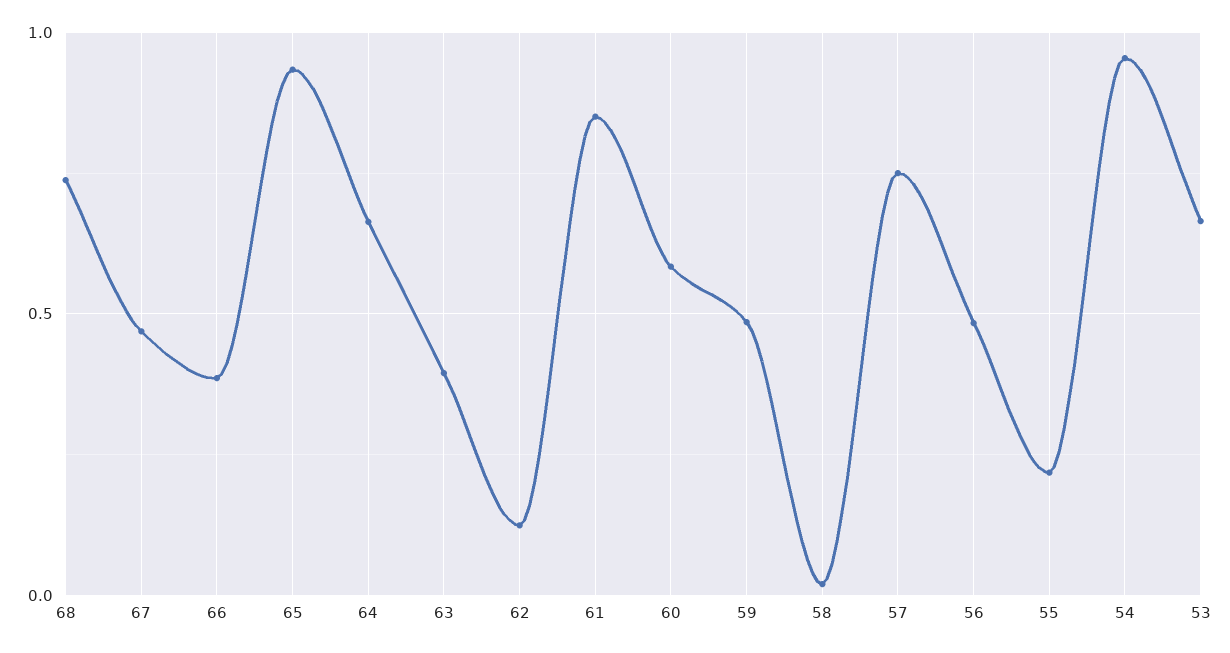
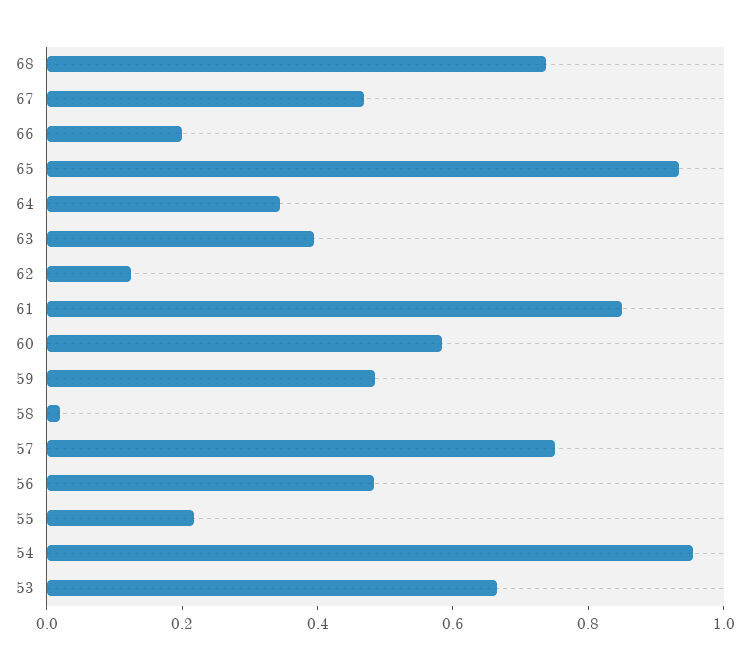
  {
    "68": 0.75,
    "67": 0.45,
-   "66": 0.4,
+   "66": 0.2,
    "65": 0.95,
-   "64": 0.65,
+   "64": 0.35,
    "63": 0.4,
    "62": 0.1,
    "61": 0.85,
    "60": 0.6,
    "59": 0.5,
    "58": 0,
    "57": 0.75,
    "56": 0.5,
    "55": 0.2,
    "54": 0.95,
    "53": 0.65
  }

